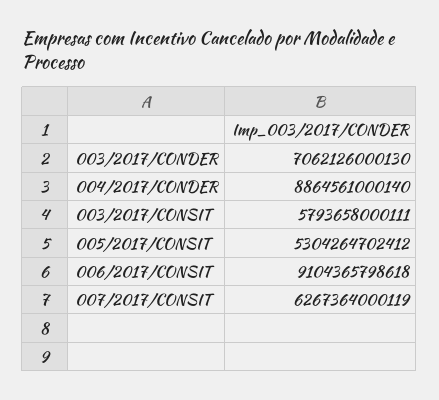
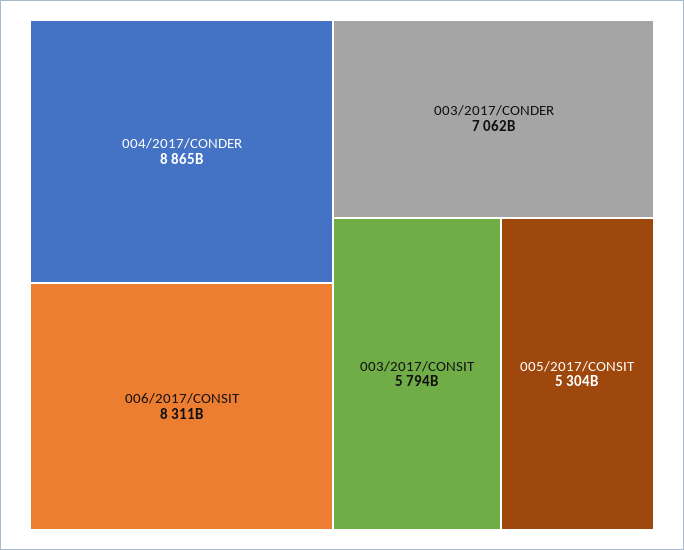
  {
    "003/2017/CONDER": 7062126000130,
    "004/2017/CONDER": 8864561000140,
    "003/2017/CONSIT": 5793658000111,
    "005/2017/CONSIT": 5304264702412,
-   "006/2017/CONSIT": 9104365798618,
+   "006/2017/CONSIT": 8311000000000
-   "007/2017/CONSIT": 6267364000119
  }

